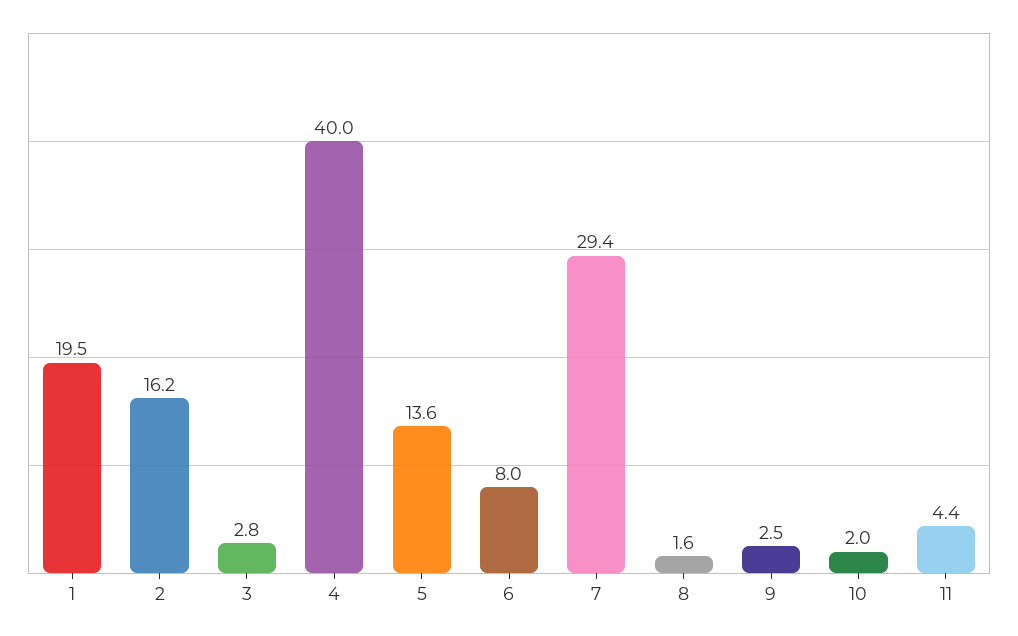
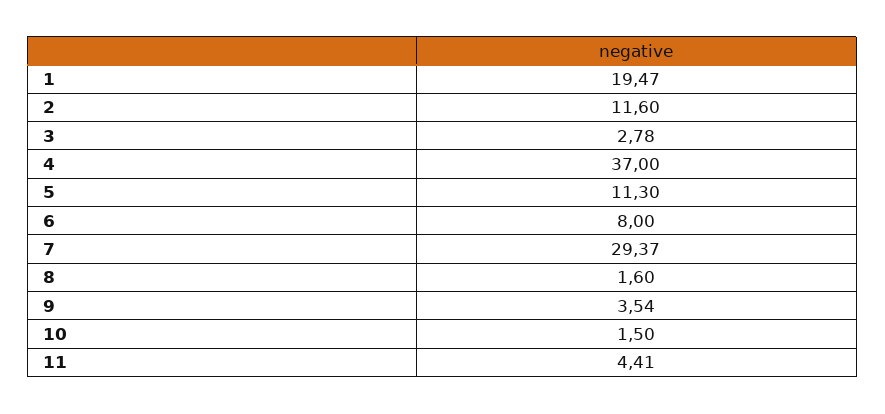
  {
    "1": 19.47,
-   "2": 16.2,
+   "2": 11.6,
    "3": 2.78,
-   "4": 40,
+   "4": 37,
-   "5": 13.6,
+   "5": 11.3,
    "6": 8,
    "7": 29.37,
    "8": 1.6,
-   "9": 2.5,
+   "9": 3.54,
-   "10": 2,
+   "10": 1.5,
    "11": 4.41
  }

